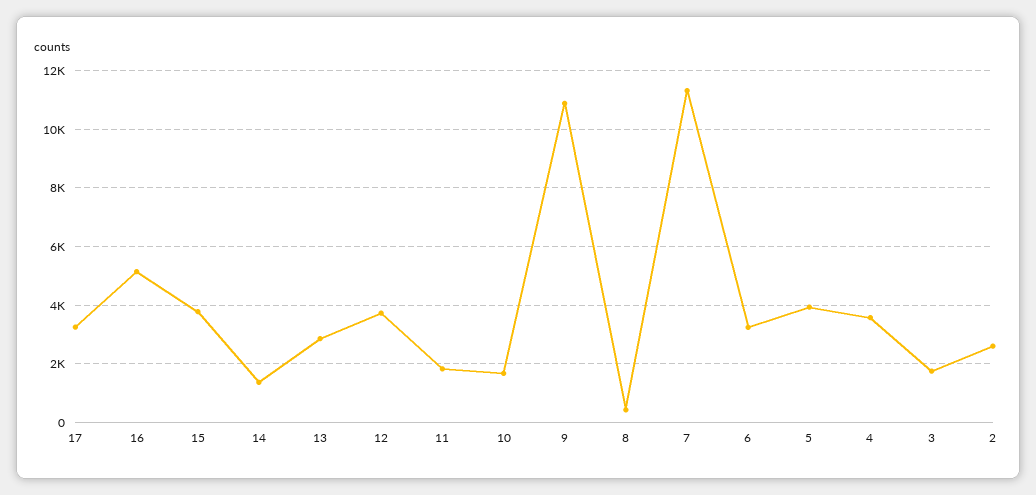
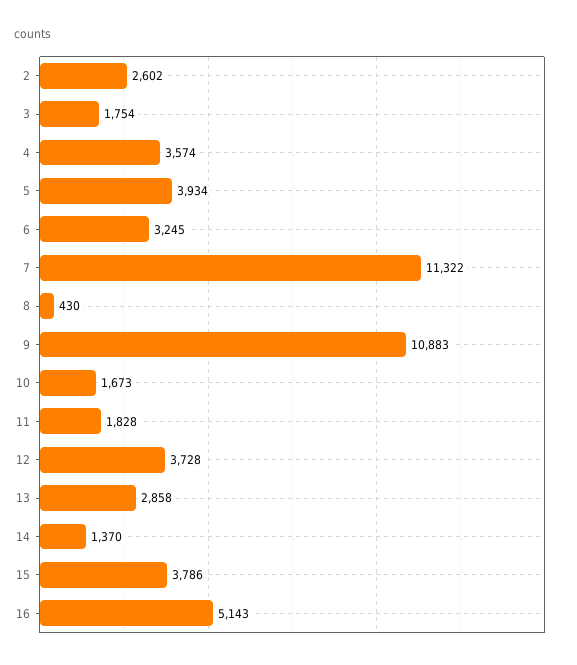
  {
-   "17": 3250,
    "16": 5143,
    "15": 3786,
    "14": 1370,
    "13": 2858,
    "12": 3728,
    "11": 1828,
    "10": 1673,
    "9": 10883,
    "8": 430,
    "7": 11322,
    "6": 3245,
    "5": 3934,
    "4": 3574,
    "3": 1754,
    "2": 2602
  }

